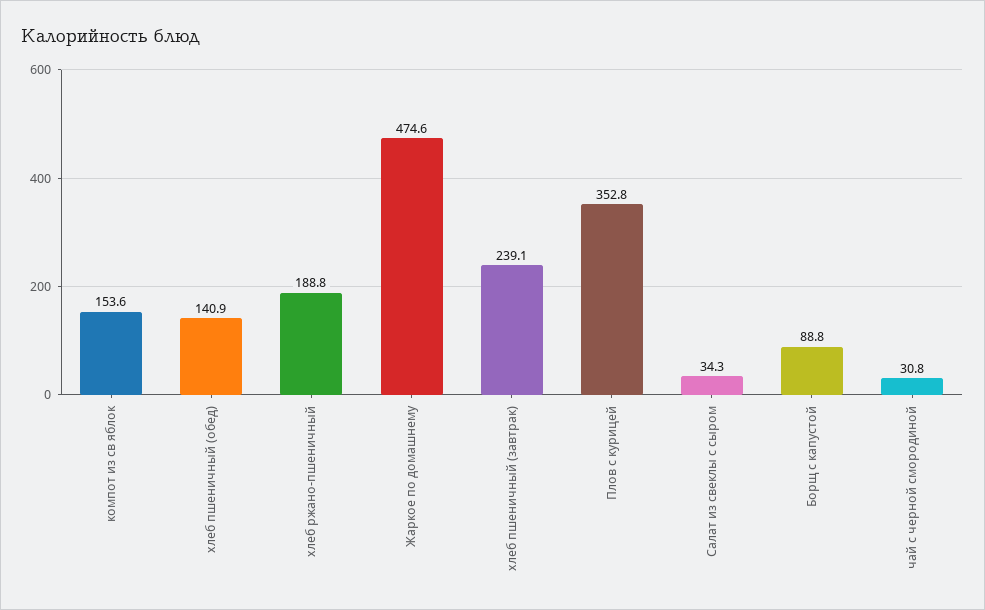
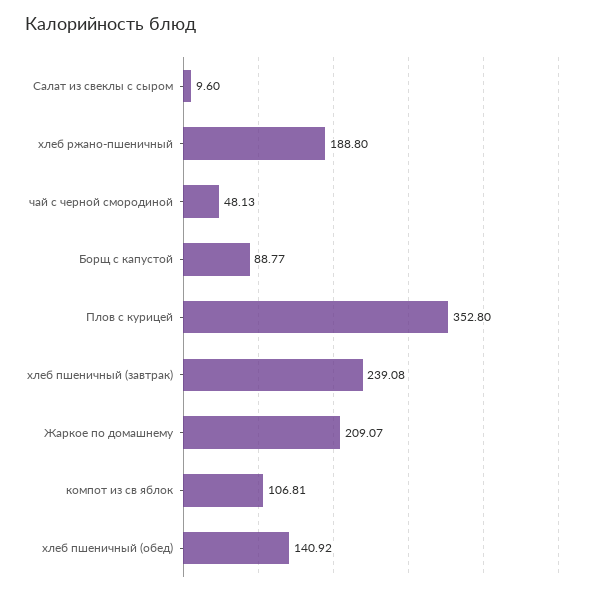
  {
-   "компот из св яблок": 153.6,
+   "компот из св яблок": 106.81,
    "хлеб пшеничный (обед)": 140.92,
    "хлеб ржано-пшеничный": 188.8,
-   "Жаркое по домашнему": 474.6,
+   "Жаркое по домашнему": 209.07,
    "хлеб пшеничный (завтрак)": 239.08,
    "Плов с курицей": 352.8,
-   "Салат из свеклы с сыром": 34.3,
+   "Салат из свеклы с сыром": 9.6,
    "Борщ с капустой": 88.77,
-   "чай с черной смородиной": 30.8
+   "чай с черной смородиной": 48.13
  }

